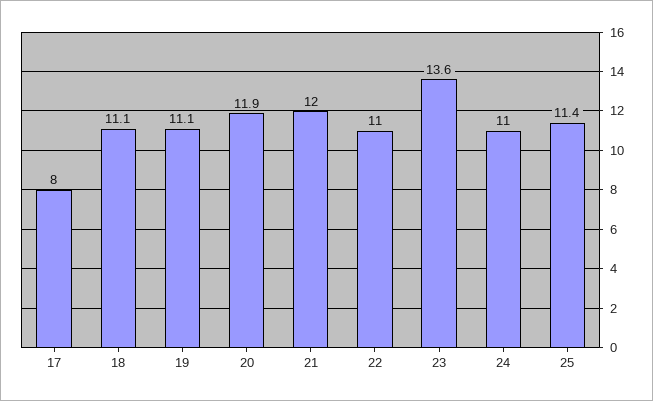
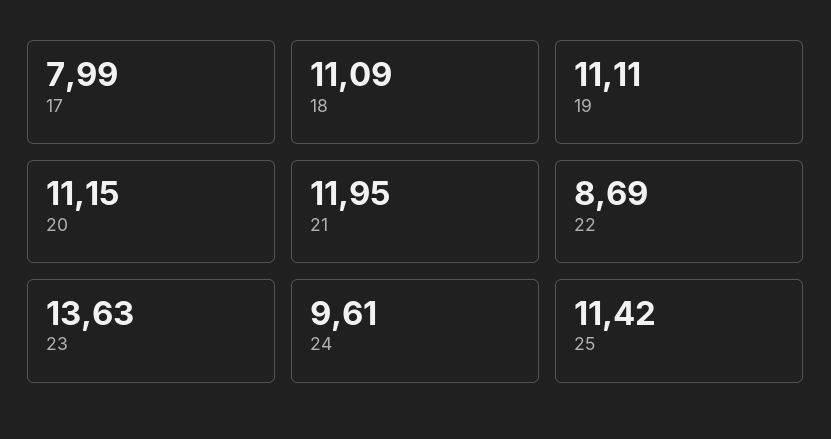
  {
    "17": 7.99,
    "18": 11.09,
    "19": 11.11,
-   "20": 11.9,
+   "20": 11.15,
    "21": 11.95,
-   "22": 11,
+   "22": 8.69,
    "23": 13.63,
-   "24": 11,
+   "24": 9.61,
    "25": 11.42
  }

